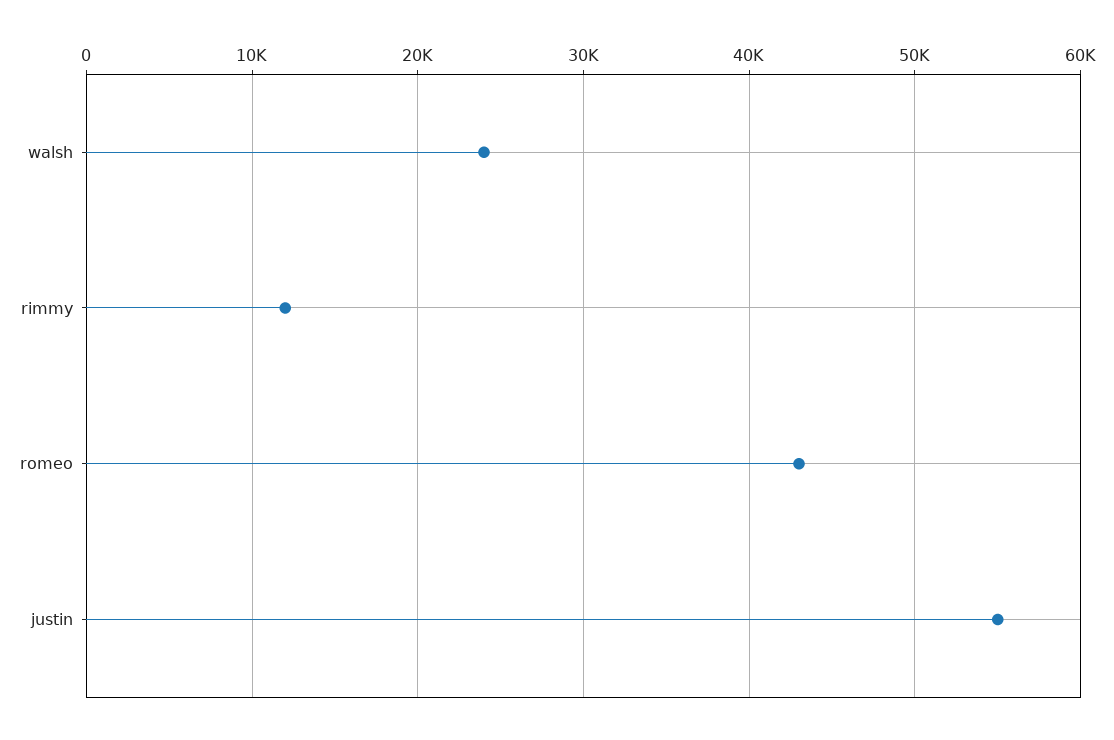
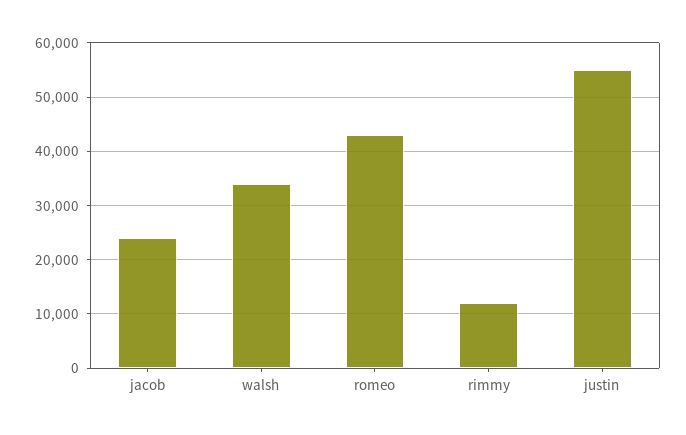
  {
-   "walsh": 24000,
+   "walsh": 34000,
    "rimmy": 12000,
    "romeo": 43000,
-   "justin": 55000
+   "justin": 55000,
+   "jacob": 24000
  }

